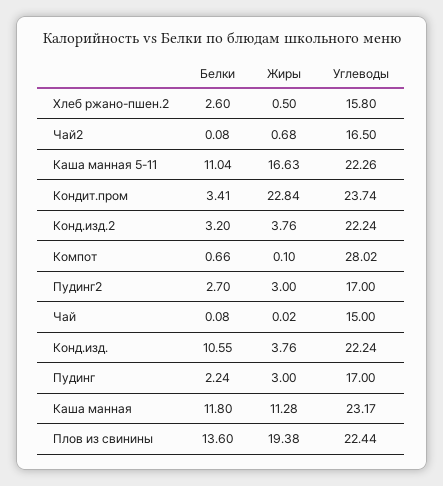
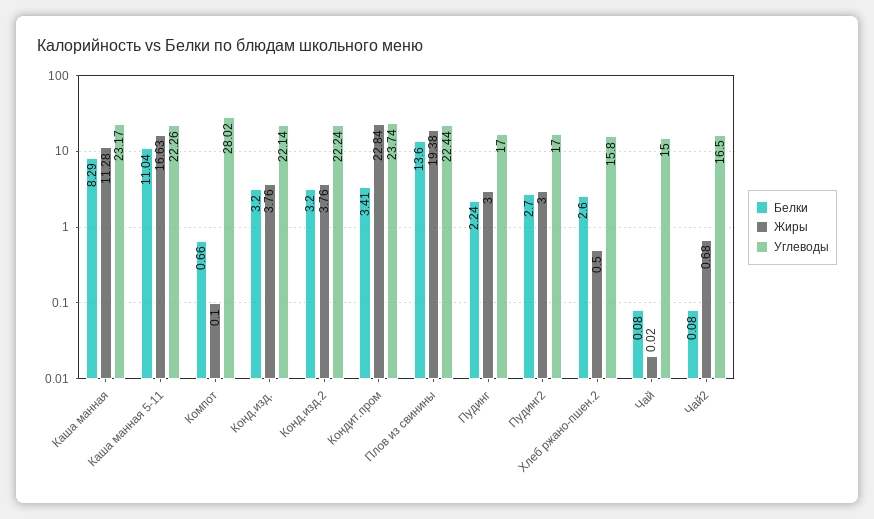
  {
    "Белки": {
      "Хлеб ржано-пшен.2": 2.6,
      "Чай2": 0.08,
      "Каша манная 5-11": 11.04,
      "Кондит.пром": 3.41,
      "Конд.изд.2": 3.2,
      "Компот": 0.66,
      "Пудинг2": 2.7,
      "Чай": 0.08,
-     "Конд.изд.": 10.55,
+     "Конд.изд.": 3.2,
      "Пудинг": 2.24,
-     "Каша манная": 11.8,
+     "Каша манная": 8.29,
      "Плов из свинины": 13.6
    },
    "Жиры": {
      "Хлеб ржано-пшен.2": 0.5,
      "Чай2": 0.68,
      "Каша манная 5-11": 16.63,
      "Кондит.пром": 22.84,
      "Конд.изд.2": 3.76,
      "Компот": 0.1,
      "Пудинг2": 3,
      "Чай": 0.02,
      "Конд.изд.": 3.76,
      "Пудинг": 3,
      "Каша манная": 11.28,
      "Плов из свинины": 19.38
    },
    "Углеводы": {
      "Хлеб ржано-пшен.2": 15.8,
      "Чай2": 16.5,
      "Каша манная 5-11": 22.26,
      "Кондит.пром": 23.74,
      "Конд.изд.2": 22.24,
      "Компот": 28.02,
      "Пудинг2": 17,
      "Чай": 15,
-     "Конд.изд.": 22.24,
+     "Конд.изд.": 22.14,
      "Пудинг": 17,
      "Каша манная": 23.17,
      "Плов из свинины": 22.44
    }
  }

